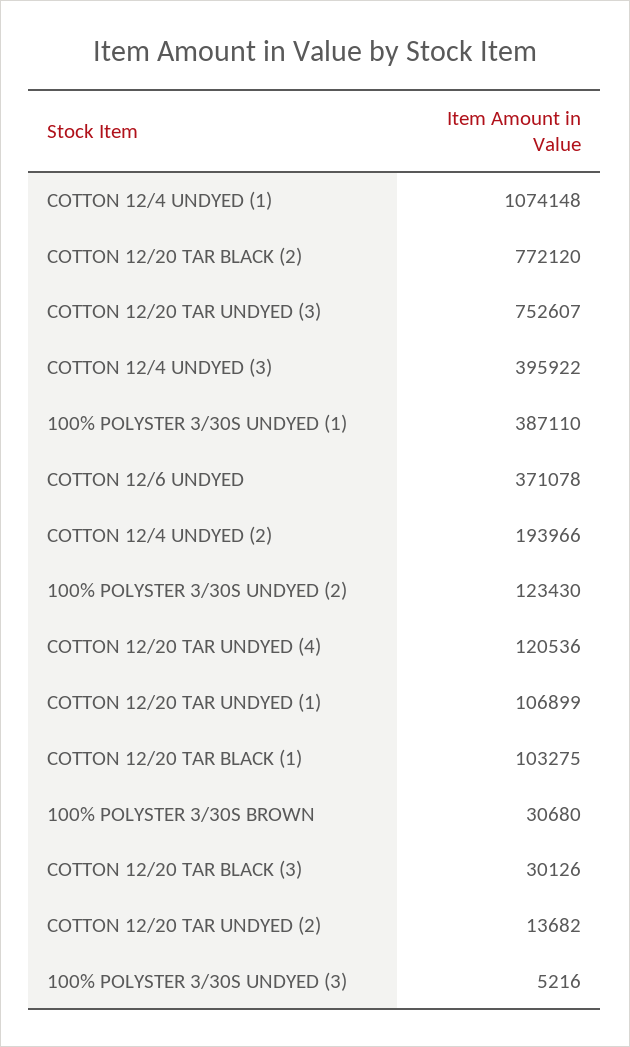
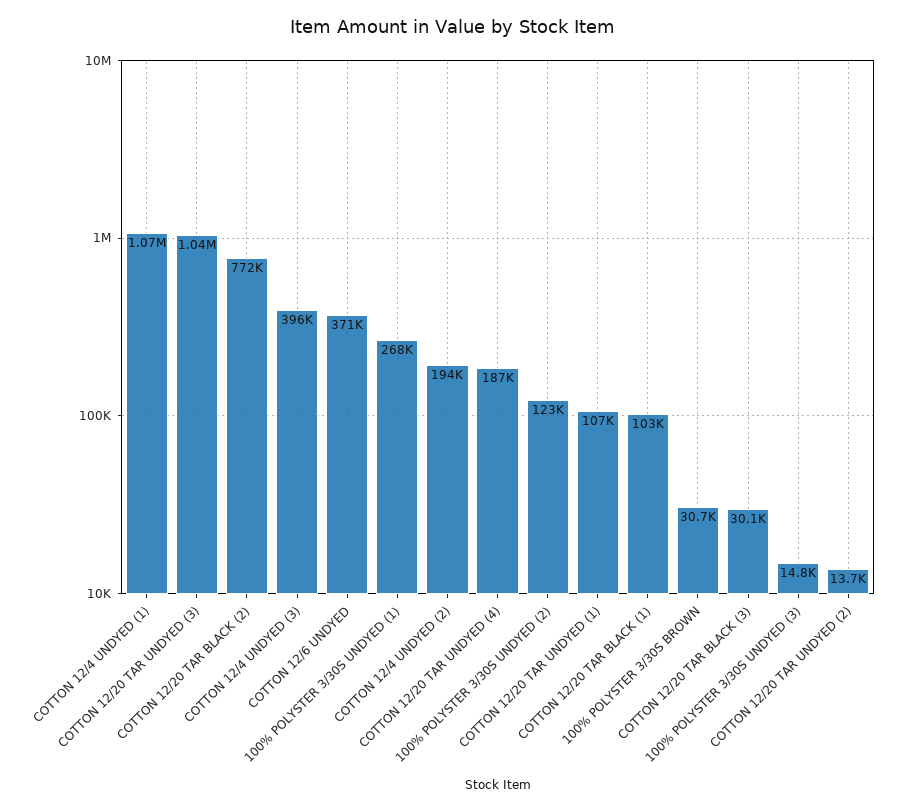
  {
    "COTTON 12/4 UNDYED (1)": 1074148,
    "COTTON 12/20 TAR BLACK (2)": 772120,
-   "COTTON 12/20 TAR UNDYED (3)": 752607,
+   "COTTON 12/20 TAR UNDYED (3)": 1040000,
    "COTTON 12/4 UNDYED (3)": 395922,
-   "100% POLYSTER 3/30S UNDYED (1)": 387110,
+   "100% POLYSTER 3/30S UNDYED (1)": 268000,
    "COTTON 12/6 UNDYED": 371078,
    "COTTON 12/4 UNDYED (2)": 193966,
    "100% POLYSTER 3/30S UNDYED (2)": 123430,
-   "COTTON 12/20 TAR UNDYED (4)": 120536,
+   "COTTON 12/20 TAR UNDYED (4)": 187000,
    "COTTON 12/20 TAR UNDYED (1)": 106899,
    "COTTON 12/20 TAR BLACK (1)": 103275,
    "100% POLYSTER 3/30S BROWN": 30680,
    "COTTON 12/20 TAR BLACK (3)": 30126,
    "COTTON 12/20 TAR UNDYED (2)": 13682,
-   "100% POLYSTER 3/30S UNDYED (3)": 5216
+   "100% POLYSTER 3/30S UNDYED (3)": 14800
  }

